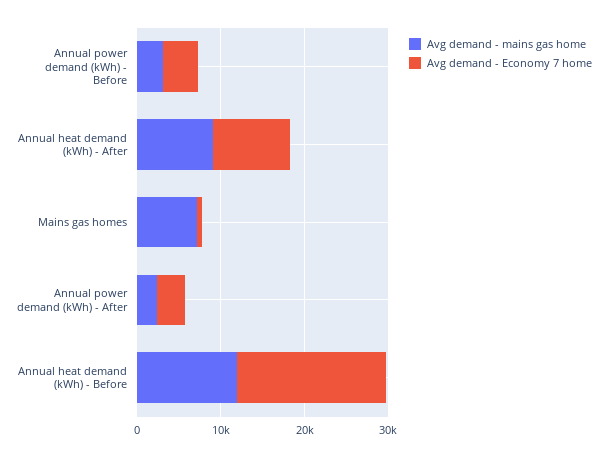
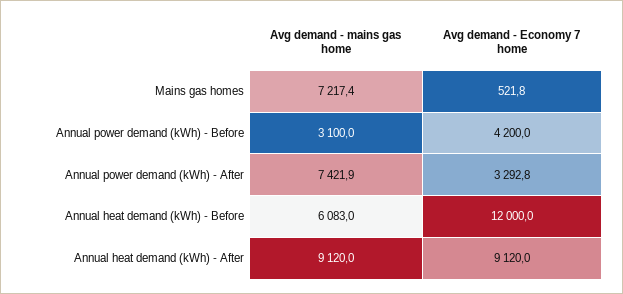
  {
    "Avg demand - mains gas home": {
      "Annual power demand (kWh) - Before": 3100,
      "Annual heat demand (kWh) - After": 9120,
      "Mains gas homes": 7217.4,
-     "Annual power demand (kWh) - After": 2000,
+     "Annual power demand (kWh) - After": 7421.9,
-     "Annual heat demand (kWh) - Before": 12000
+     "Annual heat demand (kWh) - Before": 6083
    },
    "Avg demand - Economy 7 home": {
      "Annual power demand (kWh) - Before": 4200,
      "Annual heat demand (kWh) - After": 9120,
      "Mains gas homes": 521.8,
      "Annual power demand (kWh) - After": 3292.8,
-     "Annual heat demand (kWh) - Before": 18000
+     "Annual heat demand (kWh) - Before": 12000
    }
  }

